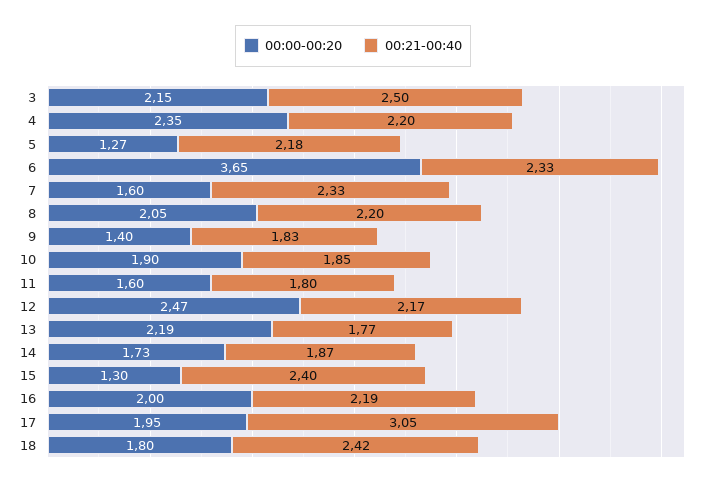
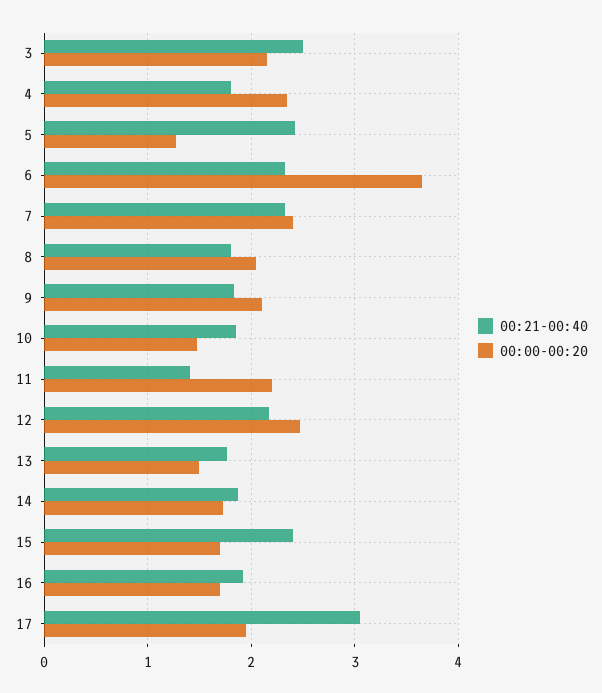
  {
    "00:00-00:20": {
      "3": 2.15,
      "4": 2.35,
      "5": 1.27,
      "6": 3.65,
-     "7": 1.6,
+     "7": 2.4,
      "8": 2.05,
-     "9": 1.4,
+     "9": 2.1,
-     "10": 1.9,
+     "10": 1.5,
-     "11": 1.6,
+     "11": 2.2,
      "12": 2.47,
-     "13": 2.19,
+     "13": 1.5,
      "14": 1.73,
-     "15": 1.3,
+     "15": 1.7,
-     "16": 2,
+     "16": 1.7,
-     "17": 1.95,
+     "17": 1.95
-     "18": 1.8
    },
    "00:21-00:40": {
      "3": 2.5,
-     "4": 2.2,
+     "4": 1.8,
-     "5": 2.18,
+     "5": 2.4,
      "6": 2.33,
      "7": 2.33,
-     "8": 2.2,
+     "8": 1.8,
      "9": 1.83,
      "10": 1.85,
-     "11": 1.8,
+     "11": 1.4,
      "12": 2.17,
      "13": 1.77,
      "14": 1.87,
      "15": 2.4,
-     "16": 2.19,
+     "16": 1.9,
-     "17": 3.05,
+     "17": 3.05
-     "18": 2.42
    }
  }

